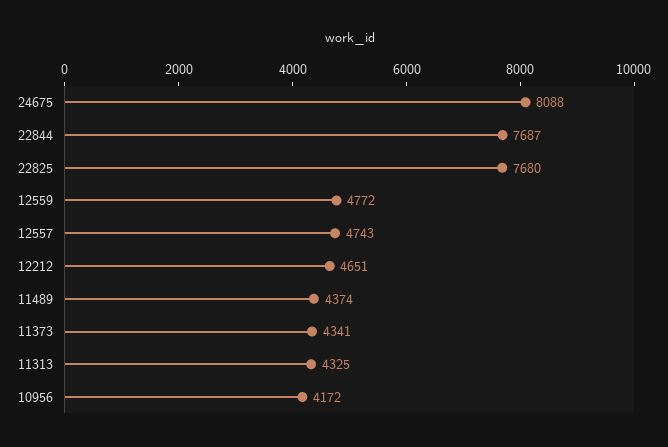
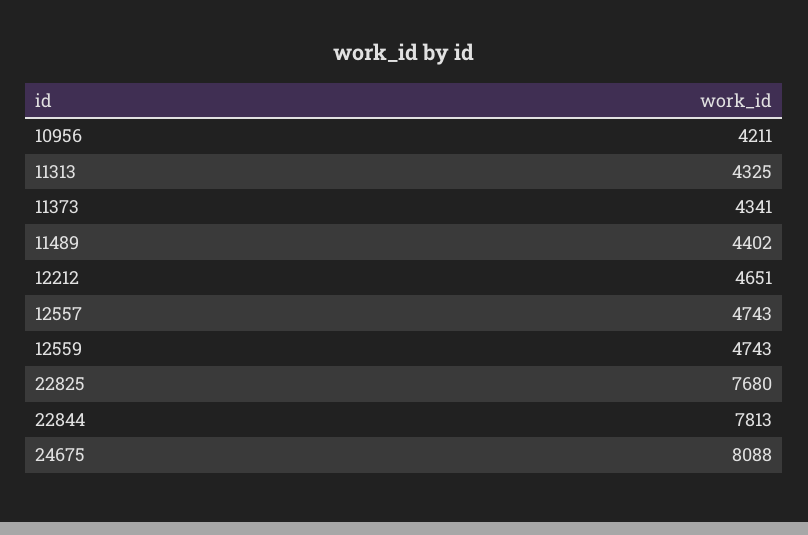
  {
    "24675": 8088,
-   "22844": 7687,
+   "22844": 7813,
    "22825": 7680,
-   "12559": 4772,
+   "12559": 4743,
    "12557": 4743,
    "12212": 4651,
-   "11489": 4374,
+   "11489": 4402,
    "11373": 4341,
    "11313": 4325,
-   "10956": 4172
+   "10956": 4211
  }

